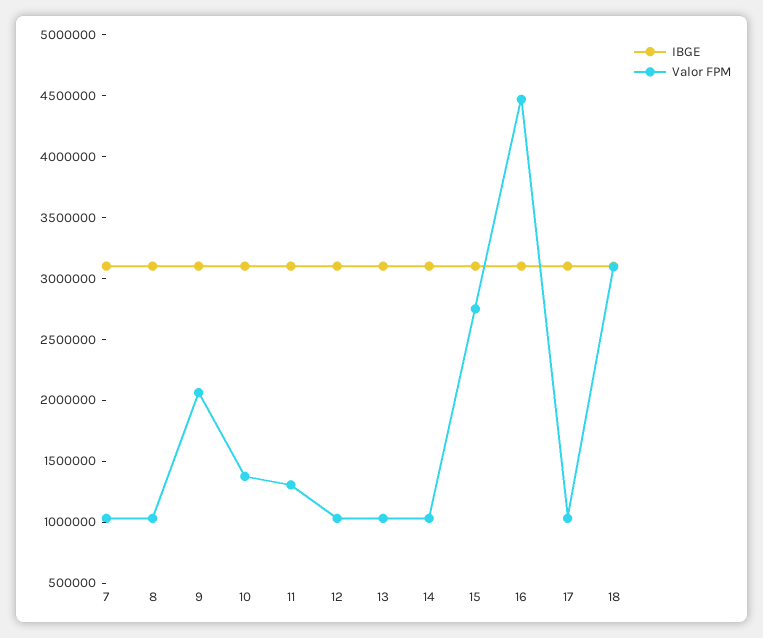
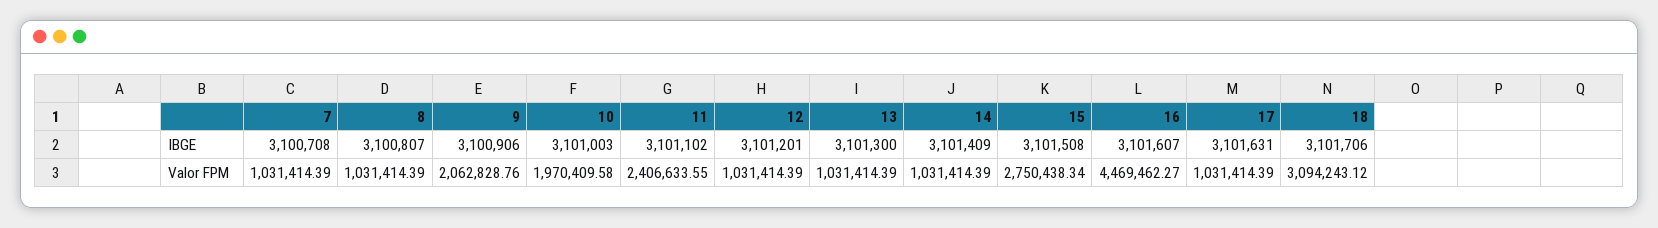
  {
    "IBGE": {
      "7": 3100708,
      "8": 3100807,
      "9": 3100906,
      "10": 3101003,
      "11": 3101102,
      "12": 3101201,
      "13": 3101300,
      "14": 3101409,
      "15": 3101508,
      "16": 3101607,
      "17": 3101631,
      "18": 3101706
    },
    "Valor FPM": {
      "7": 1031414.39,
      "8": 1031414.39,
      "9": 2062828.76,
-     "10": 1400000,
+     "10": 1970409.58,
-     "11": 1300000,
+     "11": 2406633.55,
      "12": 1031414.39,
      "13": 1031414.39,
      "14": 1031414.39,
      "15": 2750438.34,
      "16": 4469462.27,
      "17": 1031414.39,
      "18": 3094243.12
    }
  }

